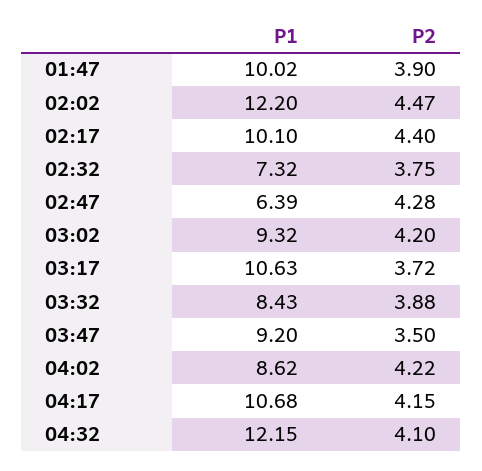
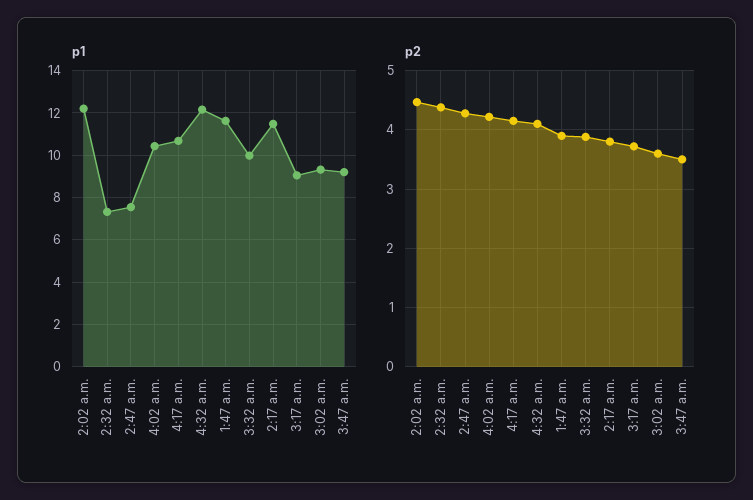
  {
    "P1": {
-     "01:47": 10.02,
+     "01:47": 11.5,
      "02:02": 12.2,
-     "02:17": 10.1,
+     "02:17": 11.5,
      "02:32": 7.32,
-     "02:47": 6.39,
+     "02:47": 7.5,
      "03:02": 9.32,
-     "03:17": 10.63,
+     "03:17": 9,
-     "03:32": 8.43,
+     "03:32": 10,
      "03:47": 9.2,
-     "04:02": 8.62,
+     "04:02": 10.5,
      "04:17": 10.68,
      "04:32": 12.15
    },
    "P2": {
      "01:47": 3.9,
      "02:02": 4.47,
-     "02:17": 4.4,
+     "02:17": 3.8,
-     "02:32": 3.75,
+     "02:32": 4.4,
      "02:47": 4.28,
-     "03:02": 4.2,
+     "03:02": 3.6,
      "03:17": 3.72,
      "03:32": 3.88,
      "03:47": 3.5,
      "04:02": 4.22,
      "04:17": 4.15,
      "04:32": 4.1
    }
  }

